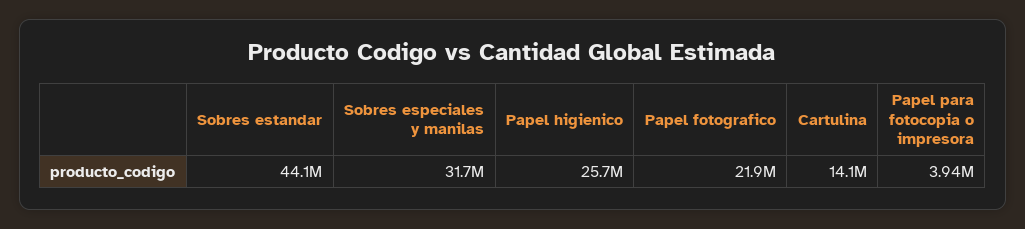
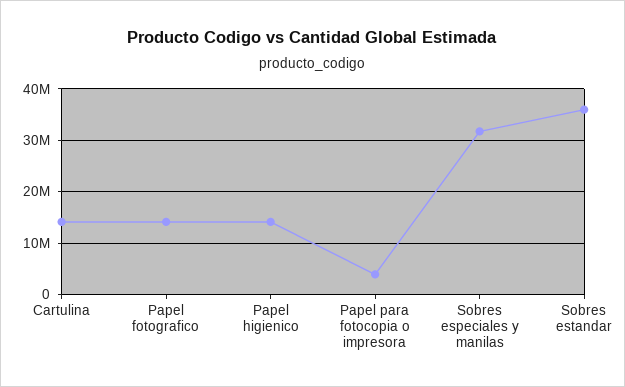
  {
-   "Sobres estandar": 44100000,
+   "Sobres estandar": 36000000,
    "Sobres especiales y manilas": 31700000,
-   "Papel higienico": 25700000,
+   "Papel higienico": 14000000,
-   "Papel fotografico": 21900000,
+   "Papel fotografico": 14000000,
    "Cartulina": 14100000,
    "Papel para fotocopia o impresora": 3940000
  }

